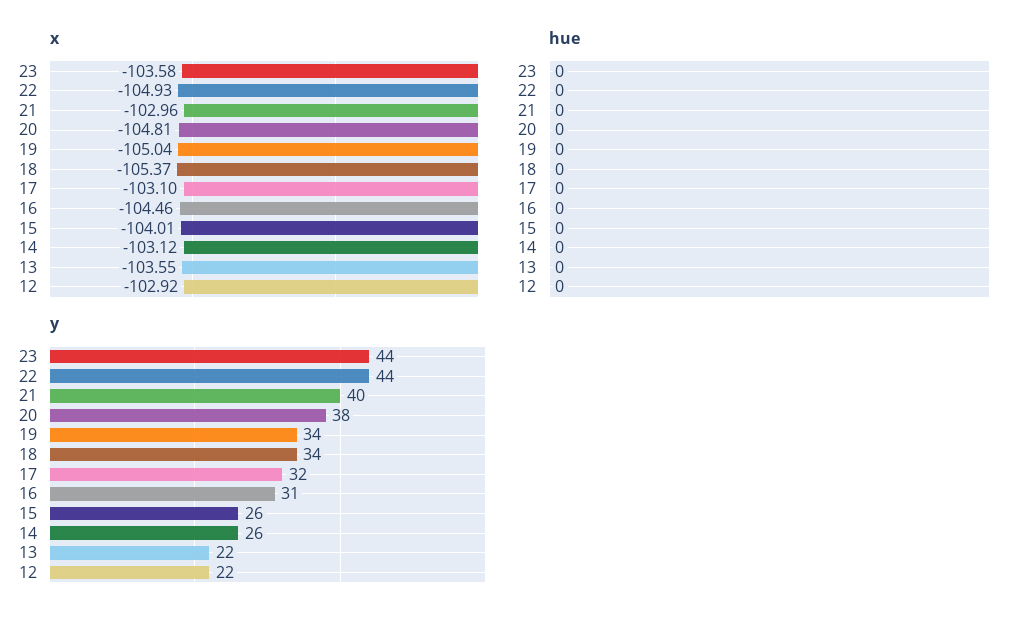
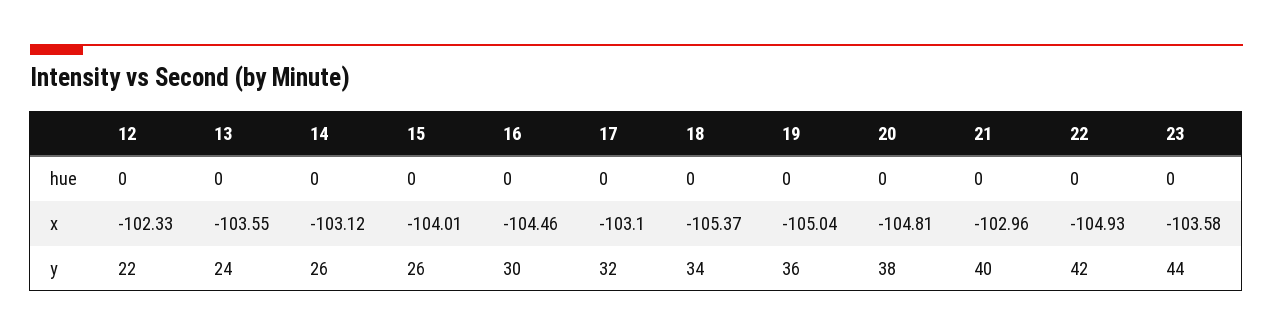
  {
    "x": {
      "23": -103.58,
      "22": -104.93,
      "21": -102.96,
      "20": -104.81,
      "19": -105.04,
      "18": -105.37,
      "17": -103.1,
      "16": -104.46,
      "15": -104.01,
      "14": -103.12,
      "13": -103.55,
-     "12": -102.92
+     "12": -102.33
    },
    "hue": {
      "23": 0,
      "22": 0,
      "21": 0,
      "20": 0,
      "19": 0,
      "18": 0,
      "17": 0,
      "16": 0,
      "15": 0,
      "14": 0,
      "13": 0,
      "12": 0
    },
    "y": {
      "23": 44,
-     "22": 44,
+     "22": 42,
      "21": 40,
      "20": 38,
-     "19": 34,
+     "19": 36,
      "18": 34,
      "17": 32,
-     "16": 31,
+     "16": 30,
      "15": 26,
      "14": 26,
-     "13": 22,
+     "13": 24,
      "12": 22
    }
  }

